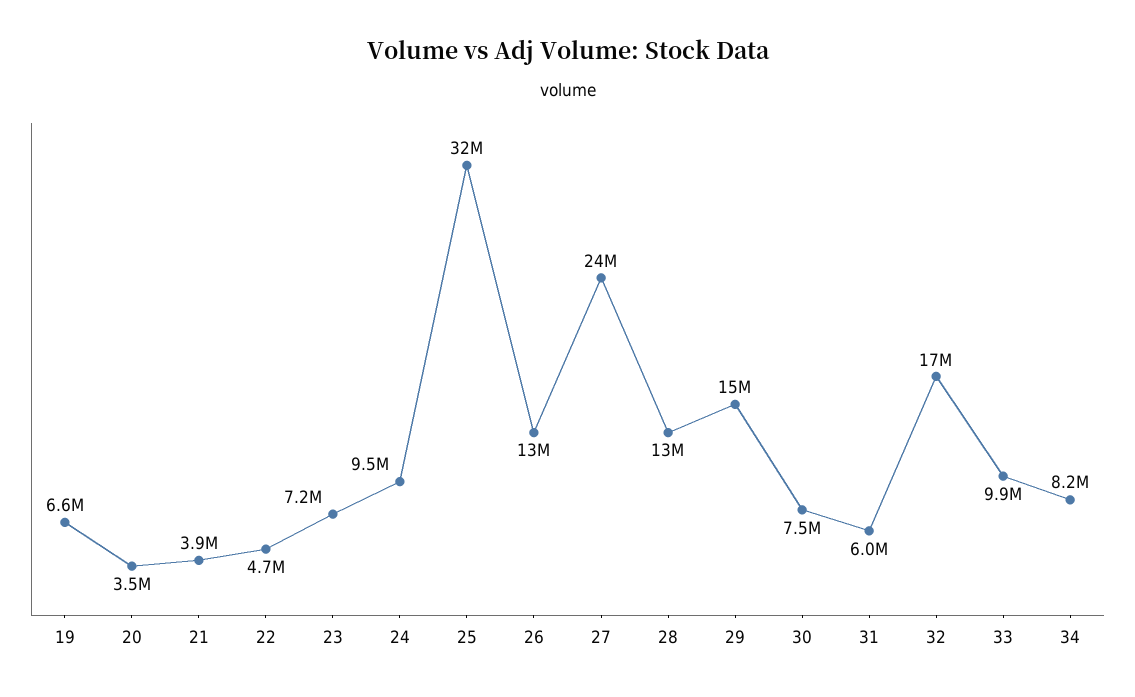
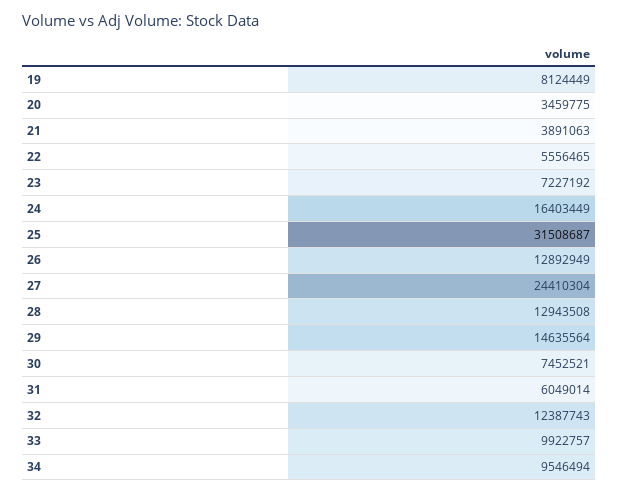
  {
-   "19": 6600000,
+   "19": 8124449,
    "20": 3459775,
    "21": 3891063,
-   "22": 4700000,
+   "22": 5556465,
    "23": 7227192,
-   "24": 9500000,
+   "24": 16403449,
    "25": 31508687,
    "26": 12892949,
    "27": 24410304,
    "28": 12943508,
    "29": 14635564,
    "30": 7452521,
    "31": 6049014,
-   "32": 17000000,
+   "32": 12387743,
    "33": 9922757,
-   "34": 8200000
+   "34": 9546494
  }

